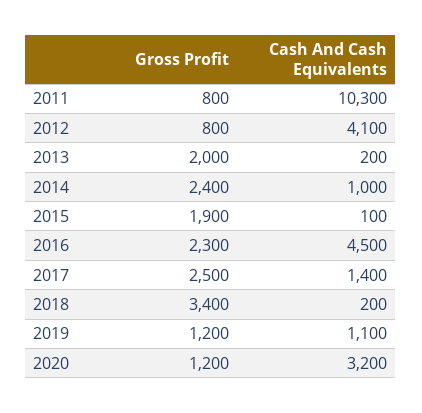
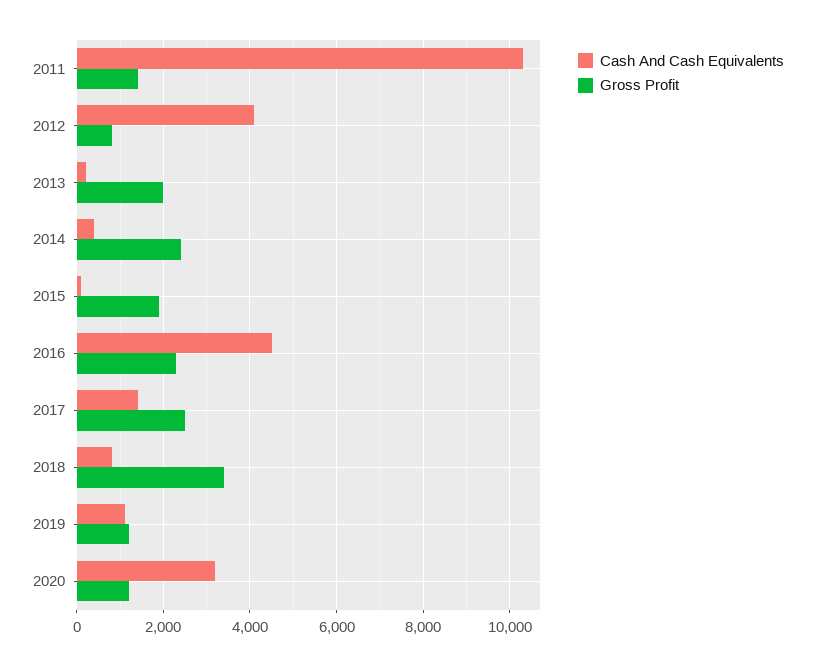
  {
    "Gross Profit": {
-     "2011": 800,
+     "2011": 1400,
      "2012": 800,
      "2013": 2000,
      "2014": 2400,
      "2015": 1900,
      "2016": 2300,
      "2017": 2500,
      "2018": 3400,
      "2019": 1200,
      "2020": 1200
    },
    "Cash And Cash Equivalents": {
      "2011": 10300,
      "2012": 4100,
      "2013": 200,
-     "2014": 1000,
+     "2014": 400,
      "2015": 100,
      "2016": 4500,
      "2017": 1400,
-     "2018": 200,
+     "2018": 800,
      "2019": 1100,
      "2020": 3200
    }
  }

